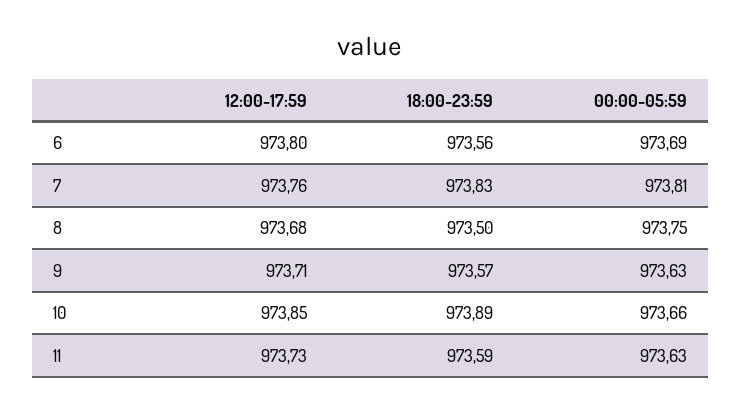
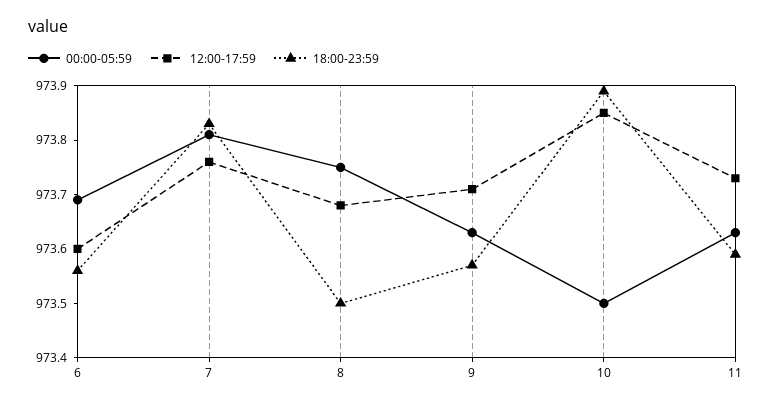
  {
    "12:00-17:59": {
-     "6": 973.8,
+     "6": 973.6,
      "7": 973.76,
      "8": 973.68,
      "9": 973.71,
      "10": 973.85,
      "11": 973.73
    },
    "18:00-23:59": {
      "6": 973.56,
      "7": 973.83,
      "8": 973.5,
      "9": 973.57,
      "10": 973.89,
      "11": 973.59
    },
    "00:00-05:59": {
      "6": 973.69,
      "7": 973.81,
      "8": 973.75,
      "9": 973.63,
-     "10": 973.66,
+     "10": 973.5,
      "11": 973.63
    }
  }

